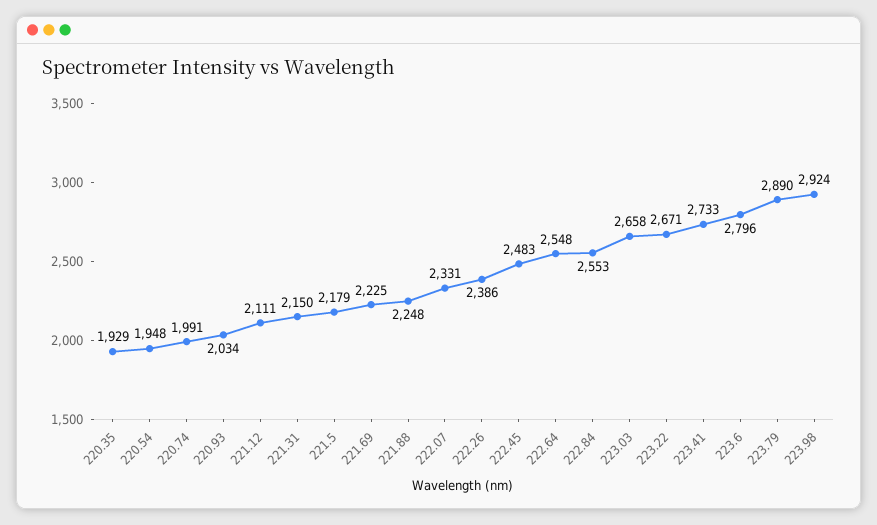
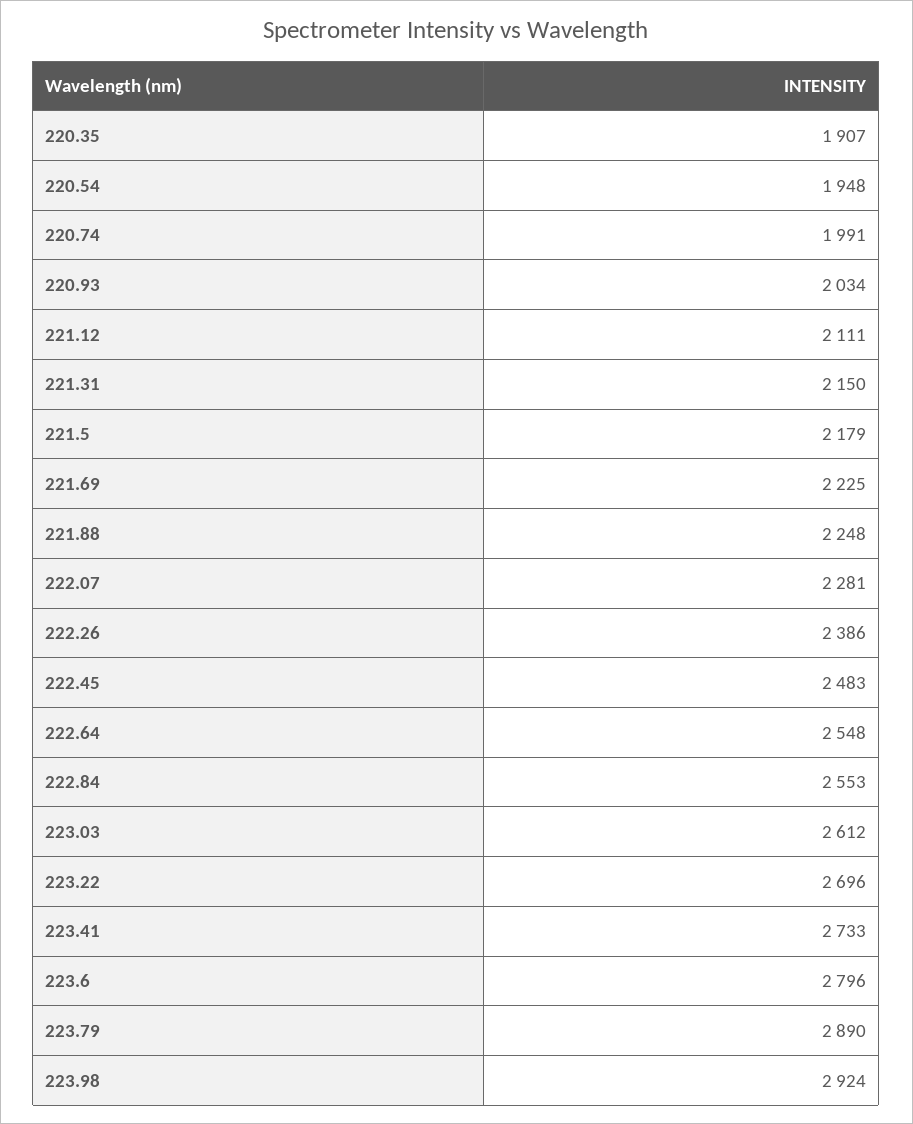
  {
-   "220.35": 1929,
+   "220.35": 1907,
    "220.54": 1948,
    "220.74": 1991,
    "220.93": 2034,
    "221.12": 2111,
    "221.31": 2150,
    "221.5": 2179,
    "221.69": 2225,
    "221.88": 2248,
-   "222.07": 2331,
+   "222.07": 2281,
    "222.26": 2386,
    "222.45": 2483,
    "222.64": 2548,
    "222.84": 2553,
-   "223.03": 2658,
+   "223.03": 2612,
-   "223.22": 2671,
+   "223.22": 2696,
    "223.41": 2733,
    "223.6": 2796,
    "223.79": 2890,
    "223.98": 2924
  }

